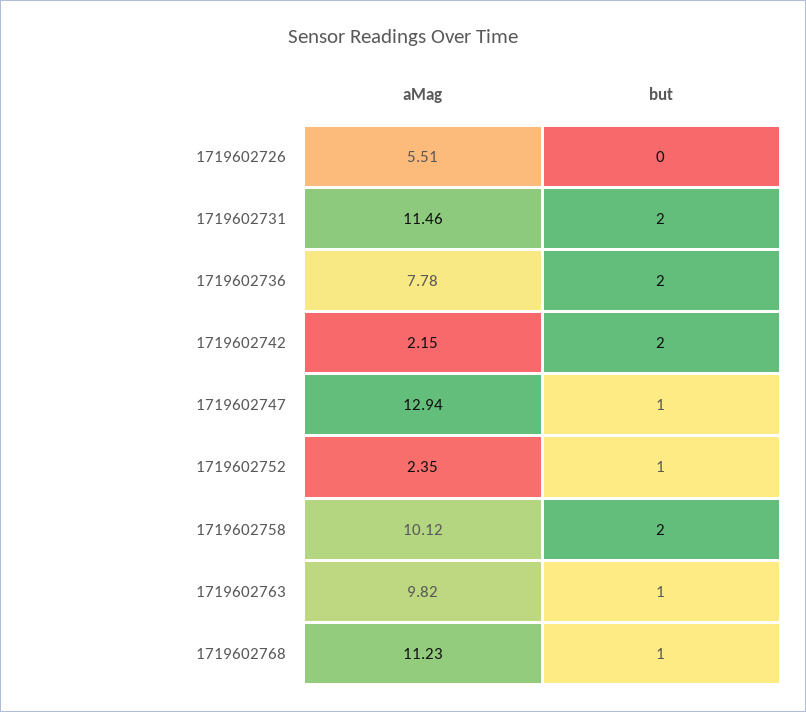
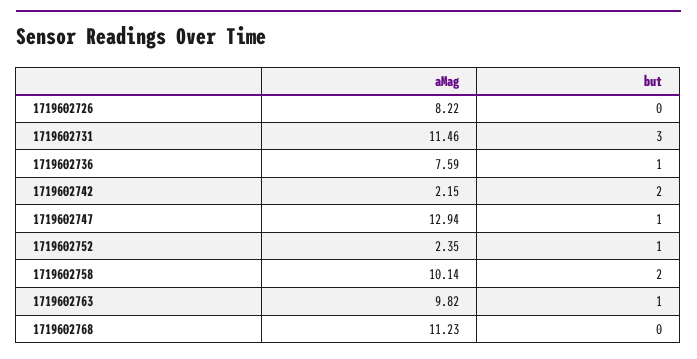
  {
    "aMag": {
-     "1719602726": 5.51,
+     "1719602726": 8.22,
      "1719602731": 11.46,
-     "1719602736": 7.78,
+     "1719602736": 7.59,
      "1719602742": 2.15,
      "1719602747": 12.94,
      "1719602752": 2.35,
-     "1719602758": 10.12,
+     "1719602758": 10.14,
      "1719602763": 9.82,
      "1719602768": 11.23
    },
    "but": {
      "1719602726": 0,
-     "1719602731": 2,
+     "1719602731": 3,
-     "1719602736": 2,
+     "1719602736": 1,
      "1719602742": 2,
      "1719602747": 1,
      "1719602752": 1,
      "1719602758": 2,
      "1719602763": 1,
-     "1719602768": 1
+     "1719602768": 0
    }
  }

